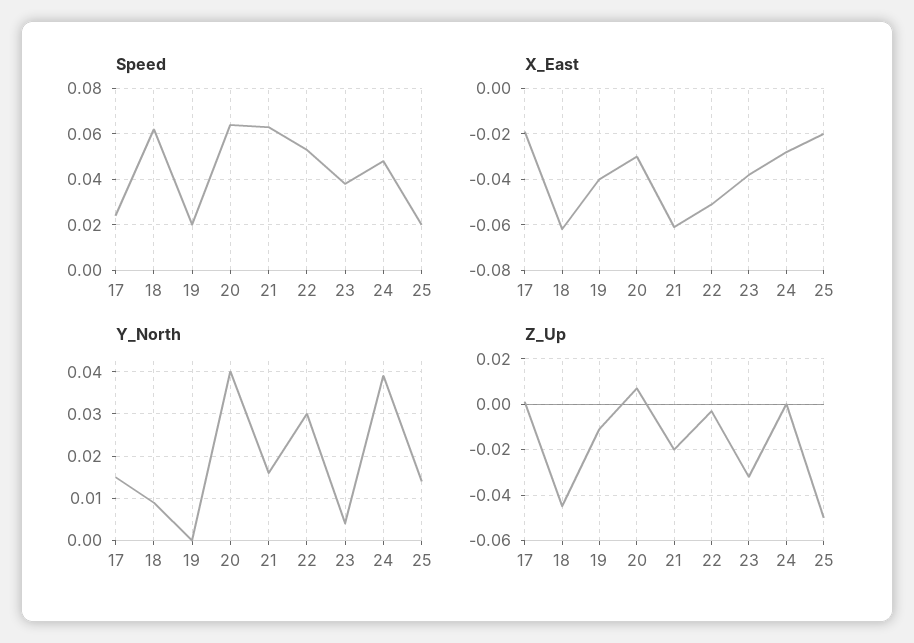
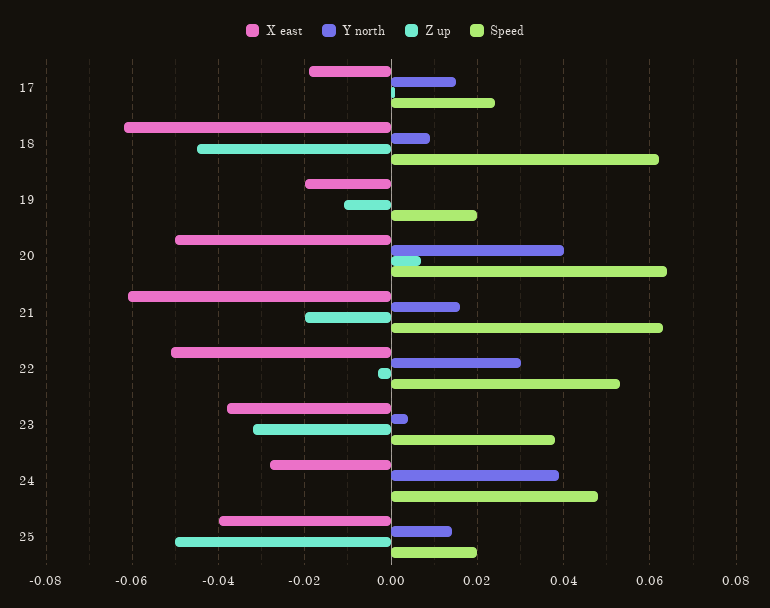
  {
    "Speed": {
      "17": 0.025,
      "18": 0.06,
      "19": 0.02,
      "20": 0.065,
      "21": 0.065,
      "22": 0.055,
      "23": 0.04,
      "24": 0.05,
      "25": 0.02
    },
    "X_East": {
      "17": -0.02,
      "18": -0.06,
-     "19": -0.04,
+     "19": -0.02,
-     "20": -0.03,
+     "20": -0.05,
      "21": -0.06,
      "22": -0.05,
      "23": -0.04,
      "24": -0.03,
-     "25": -0.02
+     "25": -0.04
    },
    "Y_North": {
      "17": 0.015,
      "18": 0.01,
      "19": 0,
      "20": 0.04,
      "21": 0.015,
      "22": 0.03,
      "23": 0.005,
      "24": 0.04,
      "25": 0.015
    },
    "Z_Up": {
      "17": 0,
      "18": -0.045,
      "19": -0.01,
      "20": 0.005,
      "21": -0.02,
      "22": -0.005,
      "23": -0.03,
      "24": 0,
      "25": -0.05
    }
  }

